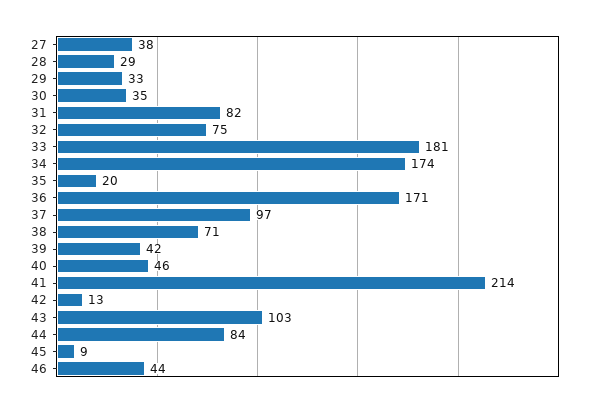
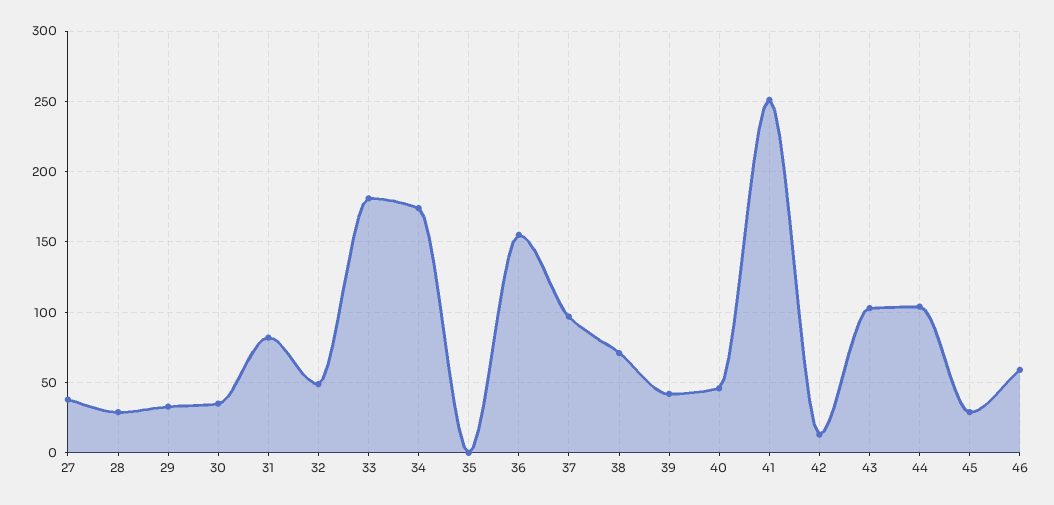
  {
    "27": 38,
    "28": 29,
    "29": 33,
    "30": 35,
    "31": 82,
-   "32": 75,
+   "32": 50,
    "33": 181,
    "34": 174,
-   "35": 20,
+   "35": 0,
-   "36": 171,
+   "36": 155,
    "37": 97,
    "38": 71,
    "39": 42,
    "40": 46,
-   "41": 214,
+   "41": 250,
    "42": 13,
    "43": 103,
-   "44": 84,
+   "44": 105,
-   "45": 9,
+   "45": 30,
-   "46": 44
+   "46": 60
  }

